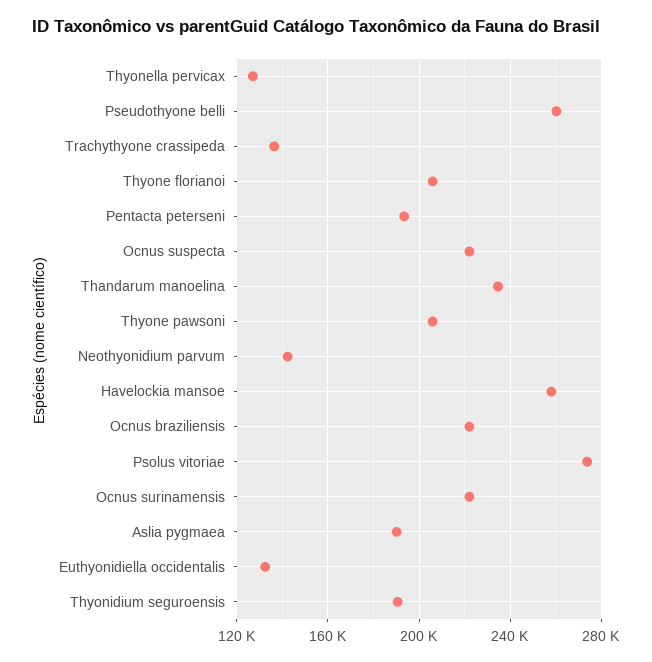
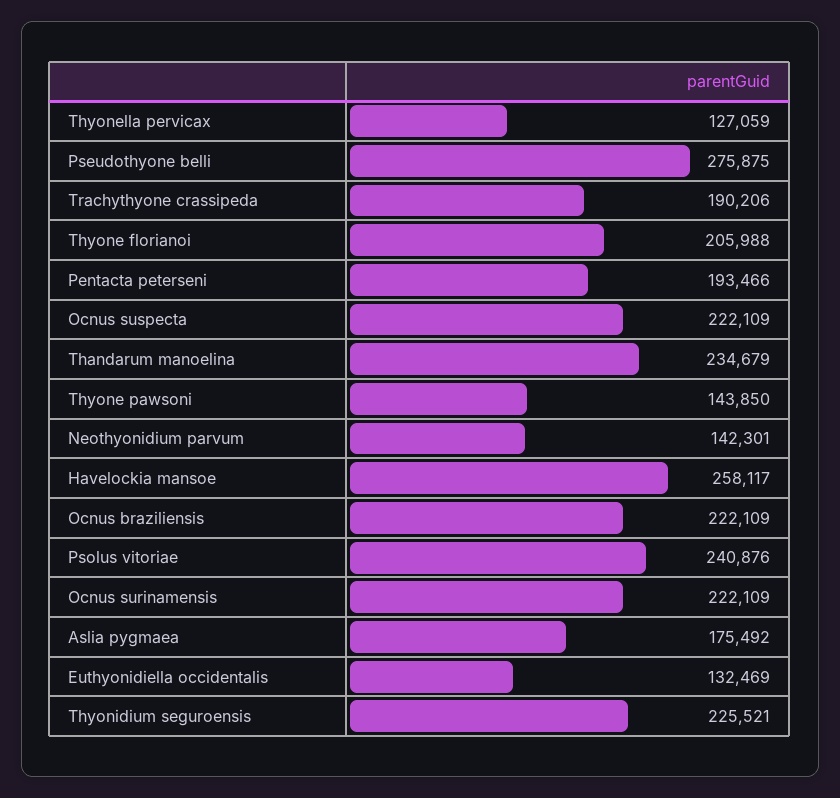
  {
    "Thyonella pervicax": 127059,
-   "Pseudothyone belli": 260000,
+   "Pseudothyone belli": 275875,
-   "Trachythyone crassipeda": 135000,
+   "Trachythyone crassipeda": 190206,
    "Thyone florianoi": 205988,
    "Pentacta peterseni": 193466,
    "Ocnus suspecta": 222109,
    "Thandarum manoelina": 234679,
-   "Thyone pawsoni": 205000,
+   "Thyone pawsoni": 143850,
    "Neothyonidium parvum": 142301,
    "Havelockia mansoe": 258117,
    "Ocnus braziliensis": 222109,
-   "Psolus vitoriae": 275000,
+   "Psolus vitoriae": 240876,
    "Ocnus surinamensis": 222109,
-   "Aslia pygmaea": 190000,
+   "Aslia pygmaea": 175492,
    "Euthyonidiella occidentalis": 132469,
-   "Thyonidium seguroensis": 190000
+   "Thyonidium seguroensis": 225521
  }

